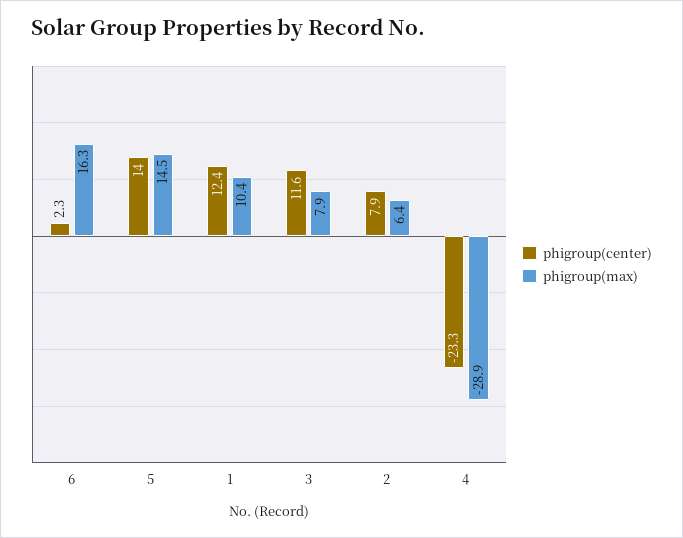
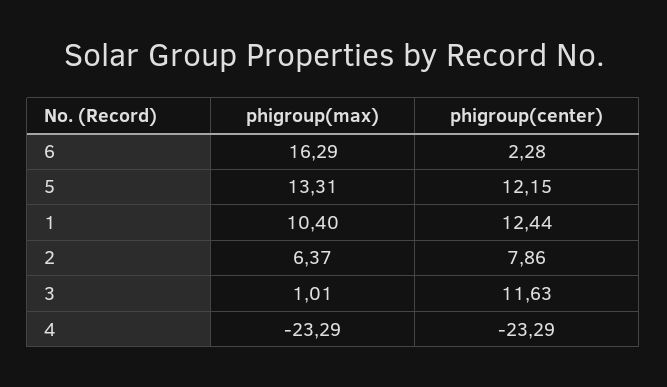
  {
    "phigroup(center)": {
      "6": 2.28,
-     "5": 14,
+     "5": 12.15,
      "1": 12.44,
      "3": 11.63,
      "2": 7.86,
      "4": -23.29
    },
    "phigroup(max)": {
      "6": 16.29,
-     "5": 14.5,
+     "5": 13.31,
      "1": 10.4,
-     "3": 7.9,
+     "3": 1.01,
      "2": 6.37,
-     "4": -28.9
+     "4": -23.29
    }
  }

